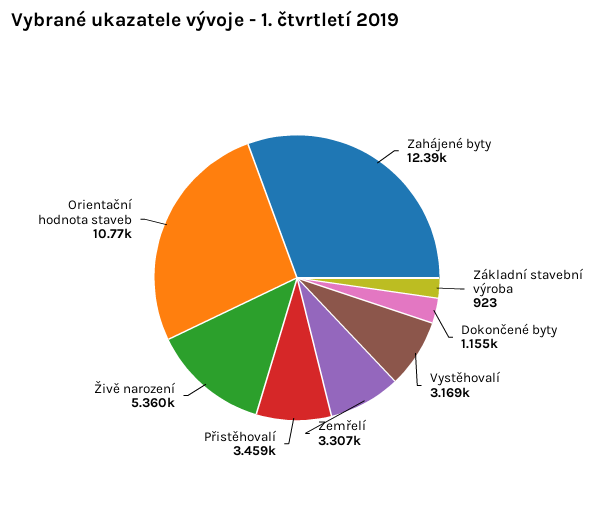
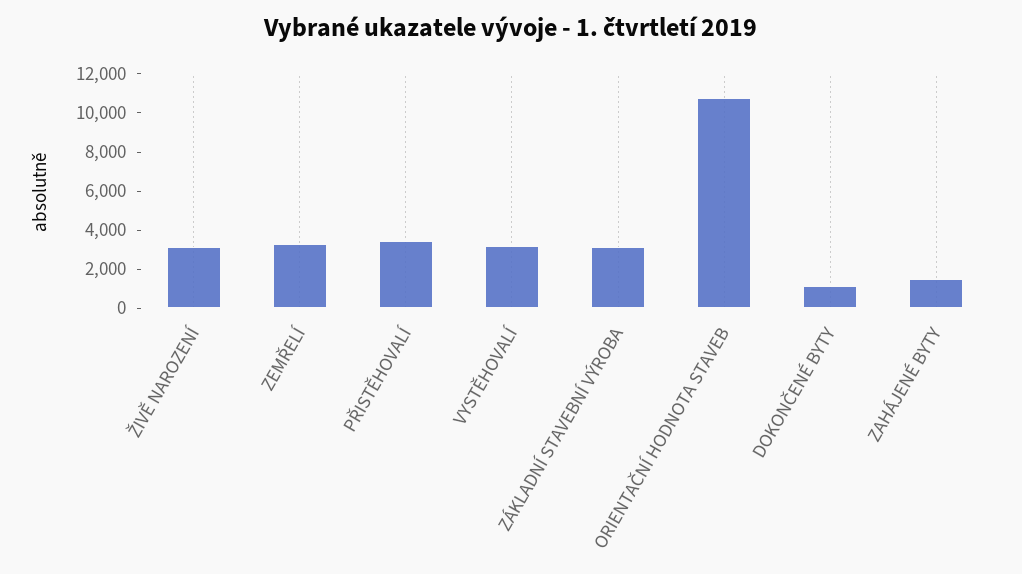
  {
-   "Zahájené byty": 12390,
+   "Zahájené byty": 1500,
-   "Základní stavební výroba": 923,
+   "Základní stavební výroba": 3000,
    "Dokončené byty": 1155,
    "Vystěhovalí": 3169,
    "Zemřelí": 3307,
    "Přistěhovalí": 3459,
-   "Živě narození": 5360,
+   "Živě narození": 3000,
    "Orientační hodnota staveb": 10770
  }

